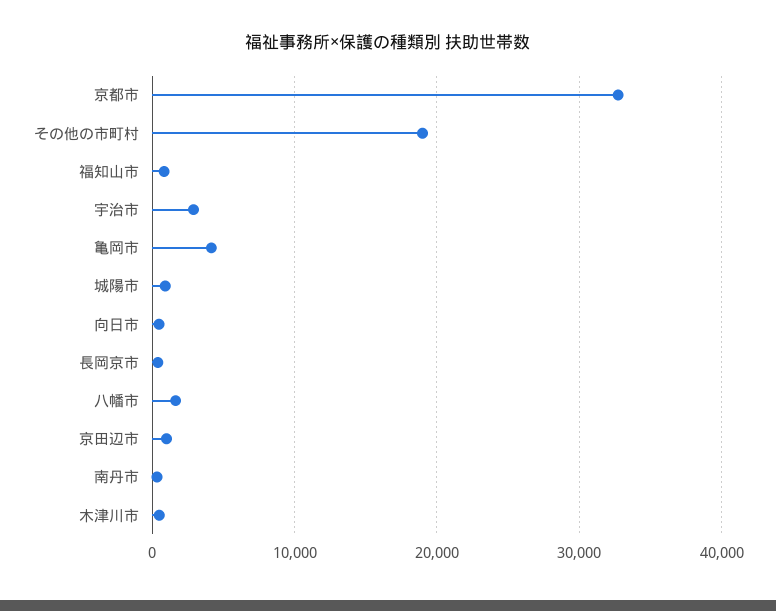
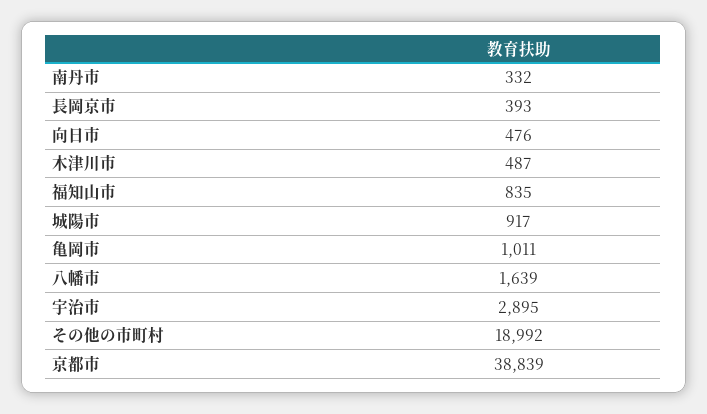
  {
-   "京都市": 33000,
+   "京都市": 38839,
    "その他の市町村": 18992,
    "福知山市": 835,
    "宇治市": 2895,
-   "亀岡市": 4000,
+   "亀岡市": 1011,
    "城陽市": 917,
    "向日市": 476,
    "長岡京市": 393,
    "八幡市": 1639,
-   "京田辺市": 1000,
    "南丹市": 332,
    "木津川市": 487
  }

